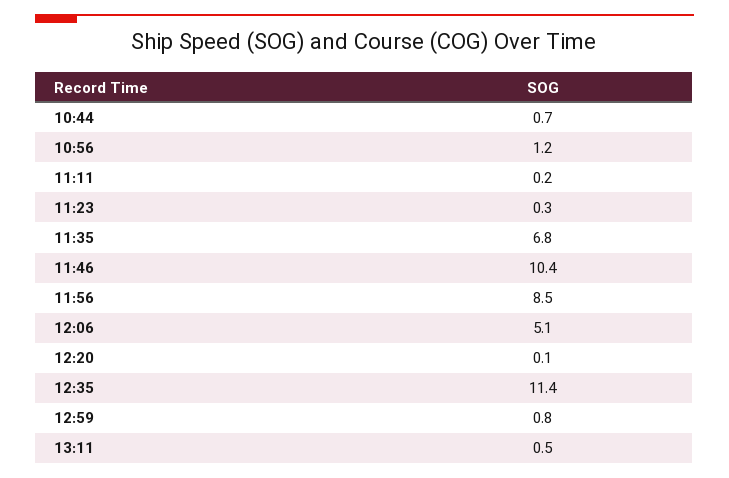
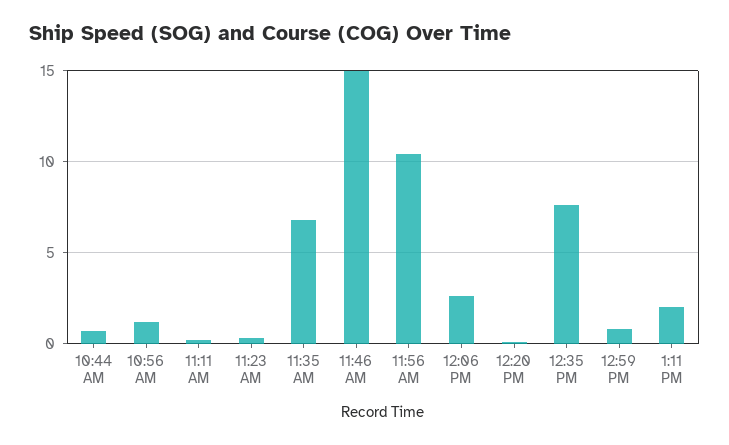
  {
    "10:44": 0.7,
    "10:56": 1.2,
    "11:11": 0.2,
    "11:23": 0.3,
    "11:35": 6.8,
-   "11:46": 10.4,
+   "11:46": 15,
-   "11:56": 8.5,
+   "11:56": 10.5,
-   "12:06": 5.1,
+   "12:06": 2.5,
    "12:20": 0.1,
-   "12:35": 11.4,
+   "12:35": 7.5,
    "12:59": 0.8,
-   "13:11": 0.5
+   "13:11": 2
  }

